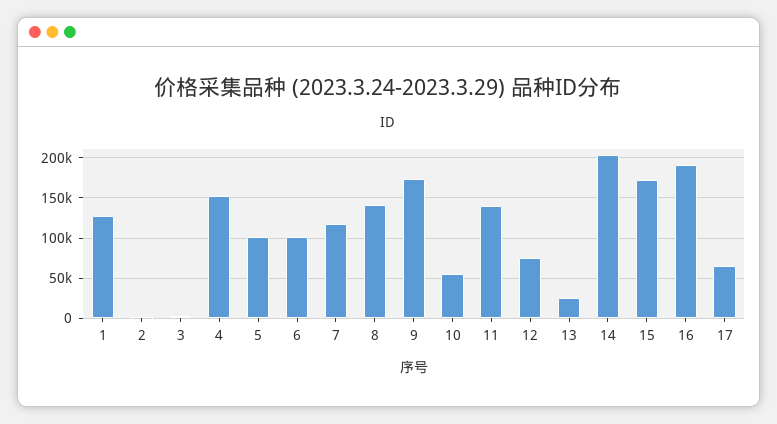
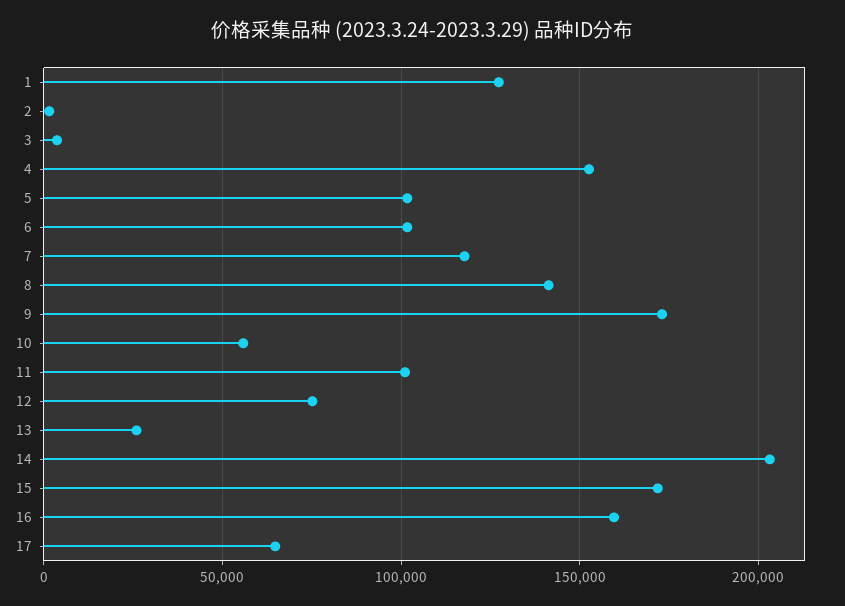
  {
    "1": 125000,
    "2": 0,
    "3": 5000,
    "4": 155000,
    "5": 100000,
    "6": 100000,
    "7": 120000,
    "8": 140000,
    "9": 175000,
    "10": 55000,
-   "11": 140000,
+   "11": 100000,
    "12": 75000,
    "13": 25000,
    "14": 205000,
    "15": 170000,
-   "16": 190000,
+   "16": 160000,
    "17": 65000
  }

